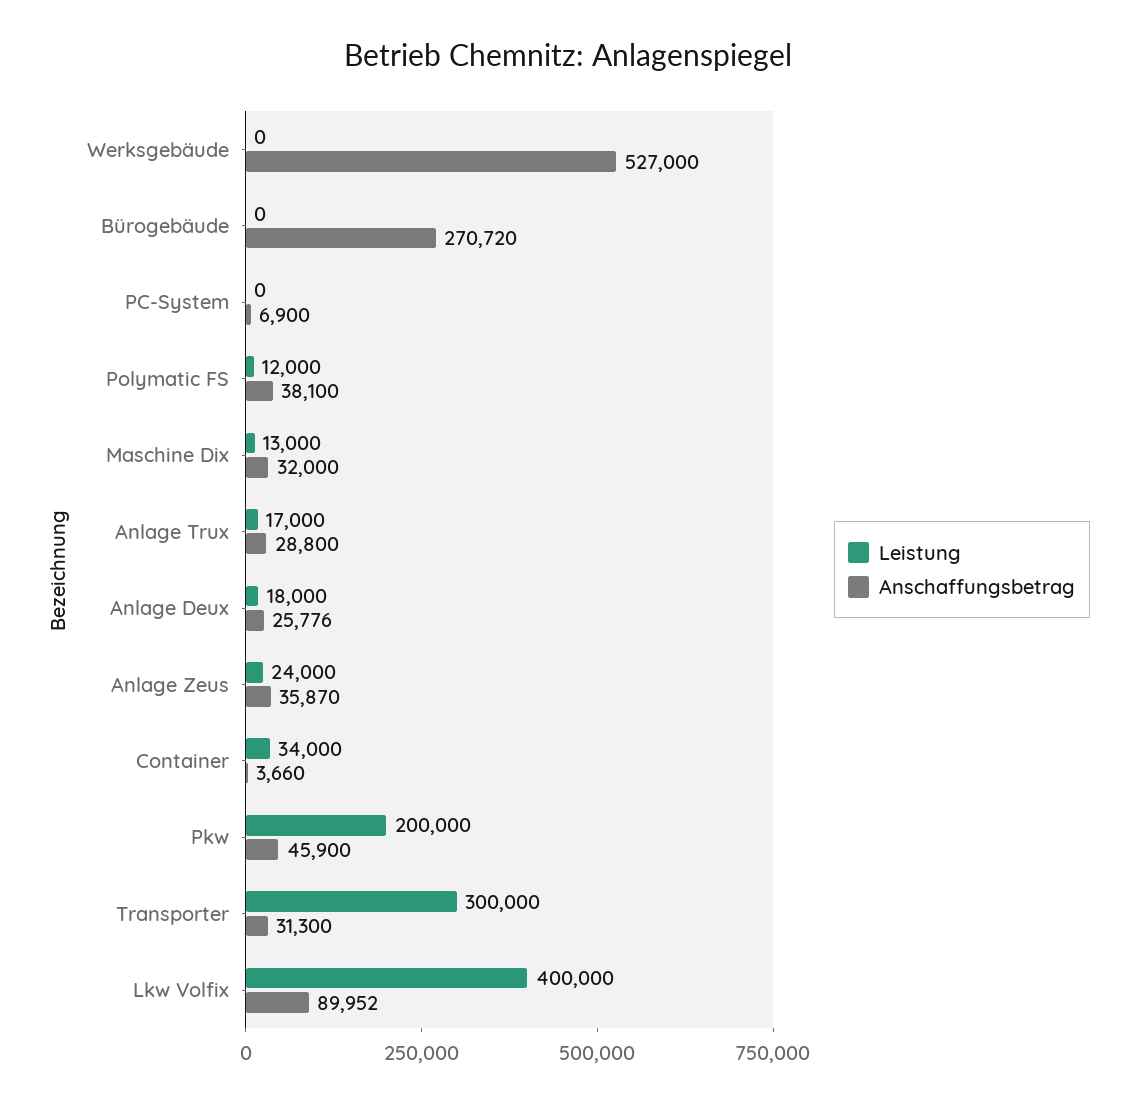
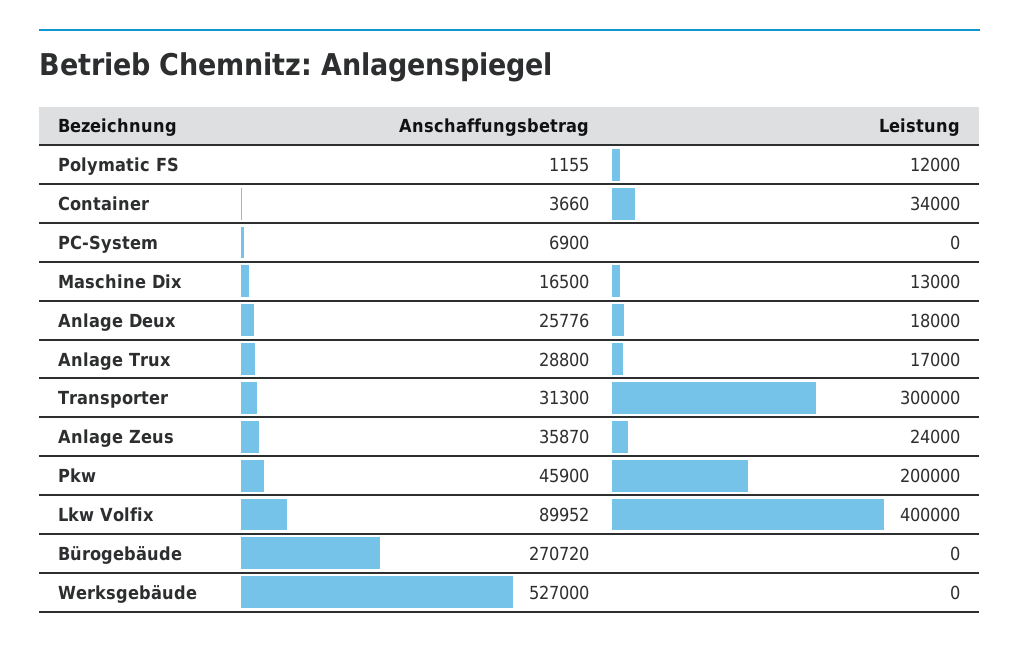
  {
    "Leistung": {
      "Werksgebäude": 0,
      "Bürogebäude": 0,
      "PC-System": 0,
      "Polymatic FS": 12000,
      "Maschine Dix": 13000,
      "Anlage Trux": 17000,
      "Anlage Deux": 18000,
      "Anlage Zeus": 24000,
      "Container": 34000,
      "Pkw": 200000,
      "Transporter": 300000,
      "Lkw Volfix": 400000
    },
    "Anschaffungsbetrag": {
      "Werksgebäude": 527000,
      "Bürogebäude": 270720,
      "PC-System": 6900,
-     "Polymatic FS": 38100,
+     "Polymatic FS": 1155,
-     "Maschine Dix": 32000,
+     "Maschine Dix": 16500,
      "Anlage Trux": 28800,
      "Anlage Deux": 25776,
      "Anlage Zeus": 35870,
      "Container": 3660,
      "Pkw": 45900,
      "Transporter": 31300,
      "Lkw Volfix": 89952
    }
  }

